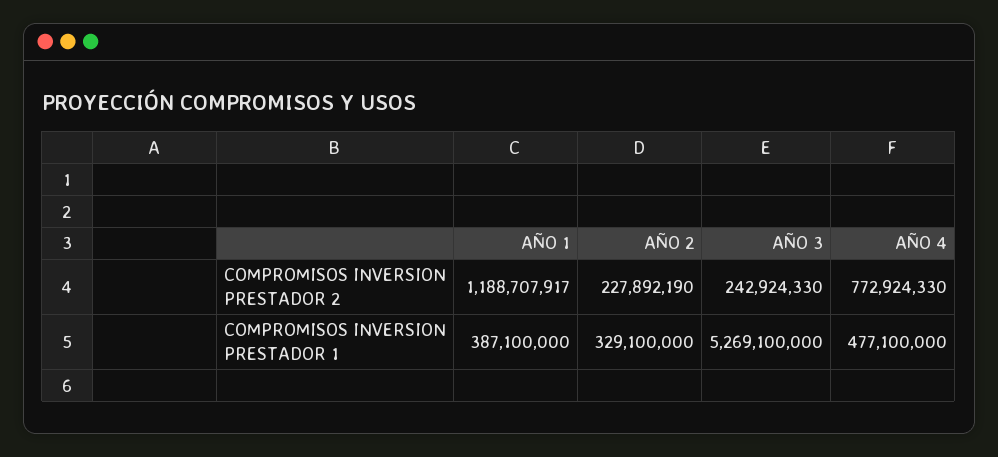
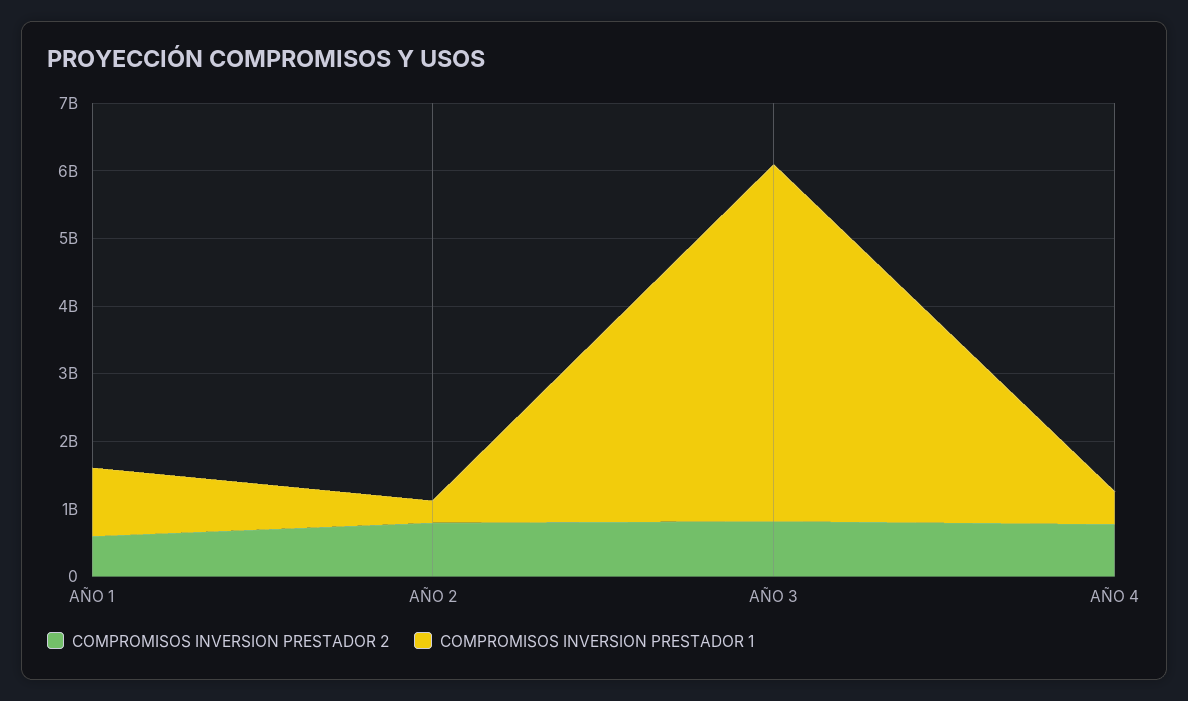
  {
    "COMPROMISOS INVERSION PRESTADOR 2": {
-     "AÑO 1": 1188707917,
+     "AÑO 1": 600000000,
-     "AÑO 2": 227892190,
+     "AÑO 2": 800000000,
-     "AÑO 3": 242924330,
+     "AÑO 3": 800000000,
      "AÑO 4": 772924330
    },
    "COMPROMISOS INVERSION PRESTADOR 1": {
-     "AÑO 1": 387100000,
+     "AÑO 1": 1000000000,
      "AÑO 2": 329100000,
      "AÑO 3": 5269100000,
      "AÑO 4": 477100000
    }
  }

